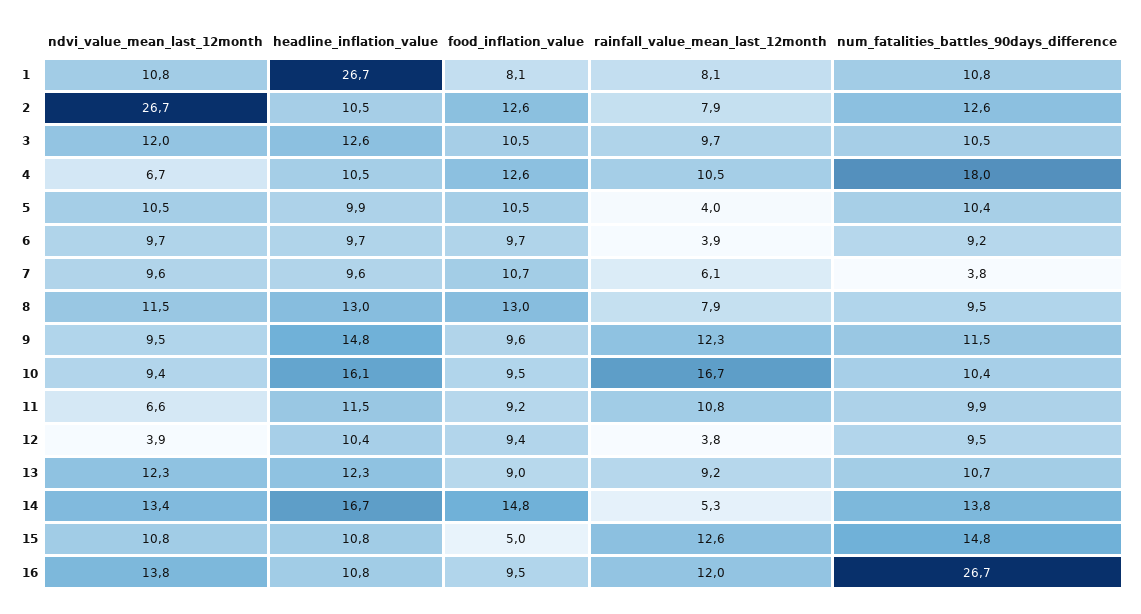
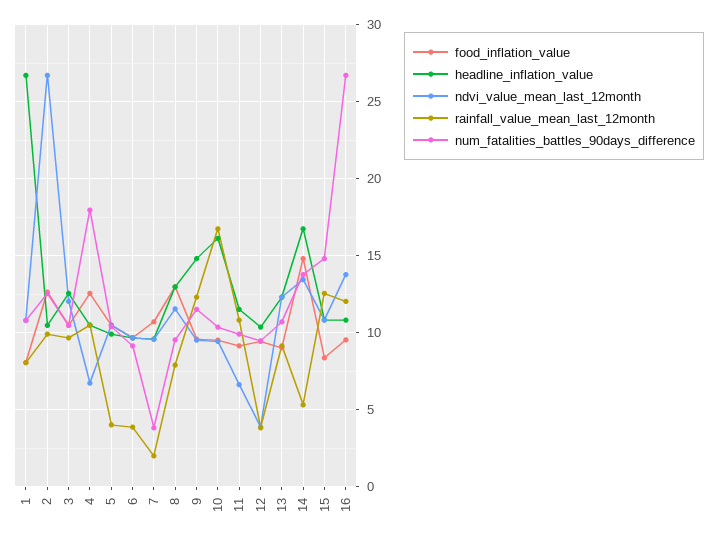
  {
    "ndvi_value_mean_last_12month": {
      "1": 10.8,
      "2": 26.7,
      "3": 12,
      "4": 6.7,
      "5": 10.5,
      "6": 9.7,
      "7": 9.6,
      "8": 11.5,
      "9": 9.5,
      "10": 9.4,
      "11": 6.6,
      "12": 3.9,
      "13": 12.3,
      "14": 13.4,
      "15": 10.8,
      "16": 13.8
    },
    "headline_inflation_value": {
      "1": 26.7,
      "2": 10.5,
      "3": 12.6,
      "4": 10.5,
      "5": 9.9,
      "6": 9.7,
      "7": 9.6,
      "8": 13,
      "9": 14.8,
      "10": 16.1,
      "11": 11.5,
      "12": 10.4,
      "13": 12.3,
      "14": 16.7,
      "15": 10.8,
      "16": 10.8
    },
    "food_inflation_value": {
      "1": 8.1,
      "2": 12.6,
      "3": 10.5,
      "4": 12.6,
      "5": 10.5,
      "6": 9.7,
      "7": 10.7,
      "8": 13,
      "9": 9.6,
      "10": 9.5,
      "11": 9.2,
      "12": 9.4,
      "13": 9,
      "14": 14.8,
-     "15": 5,
+     "15": 8.5,
      "16": 9.5
    },
    "rainfall_value_mean_last_12month": {
      "1": 8.1,
-     "2": 7.9,
+     "2": 10,
      "3": 9.7,
      "4": 10.5,
      "5": 4,
      "6": 3.9,
-     "7": 6.1,
+     "7": 2,
      "8": 7.9,
      "9": 12.3,
      "10": 16.7,
      "11": 10.8,
      "12": 3.8,
      "13": 9.2,
      "14": 5.3,
      "15": 12.6,
      "16": 12
    },
    "num_fatalities_battles_90days_difference": {
      "1": 10.8,
      "2": 12.6,
      "3": 10.5,
      "4": 18,
      "5": 10.4,
      "6": 9.2,
      "7": 3.8,
      "8": 9.5,
      "9": 11.5,
      "10": 10.4,
      "11": 9.9,
      "12": 9.5,
      "13": 10.7,
      "14": 13.8,
      "15": 14.8,
      "16": 26.7
    }
  }

